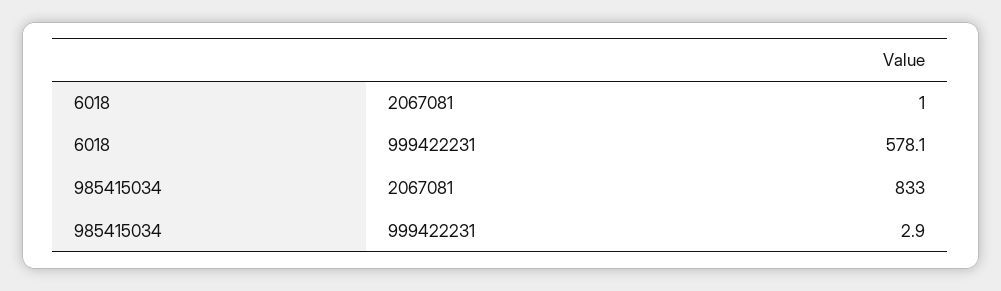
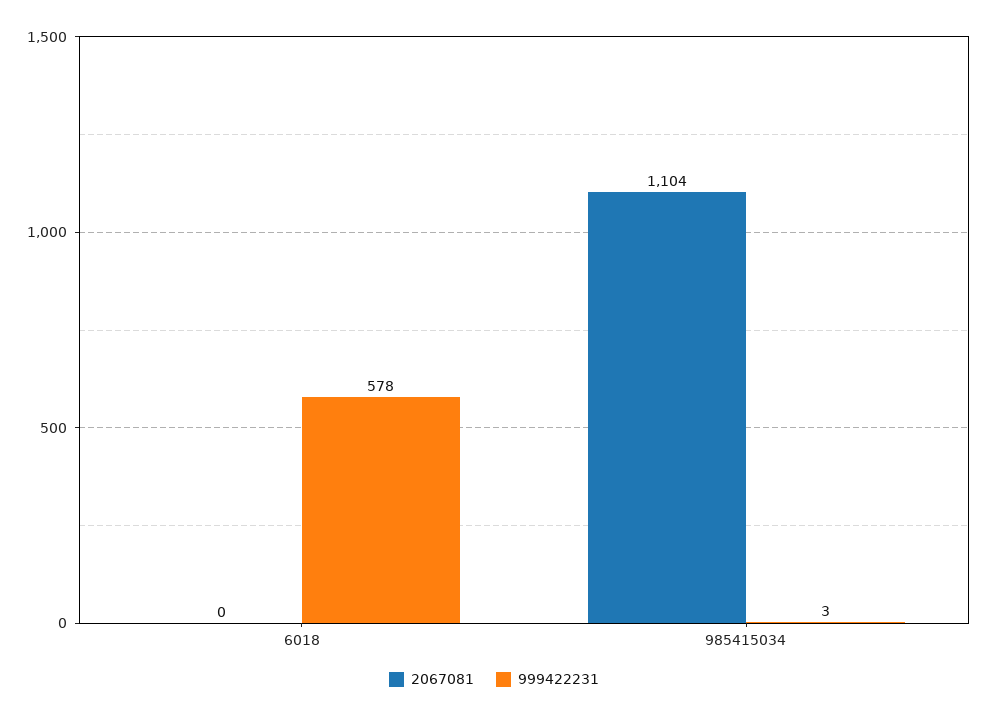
  {
    "2067081": {
-     "6018": 1,
+     "6018": 0,
-     "985415034": 833
+     "985415034": 1104
    },
    "999422231": {
      "6018": 578.1,
      "985415034": 2.9
    }
  }

